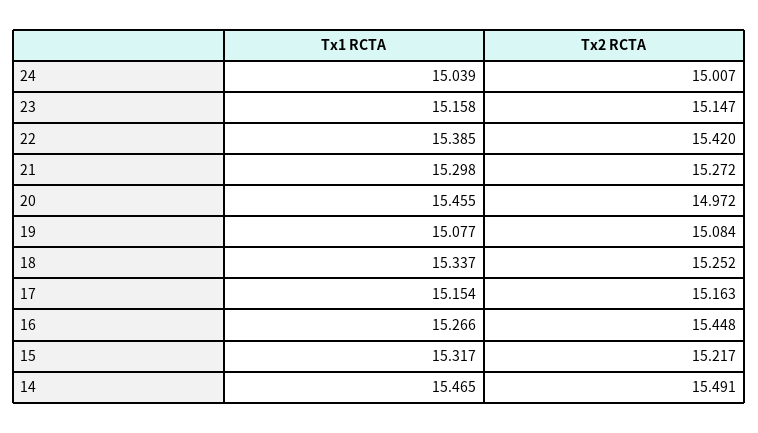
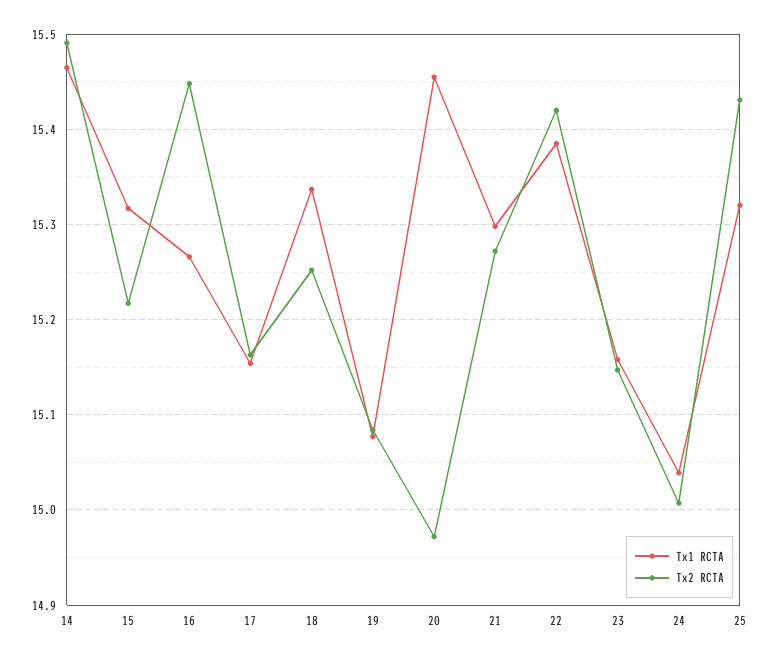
  {
    "Tx1 RCTA": {
      "24": 15.039,
      "23": 15.158,
      "22": 15.385,
      "21": 15.298,
      "20": 15.455,
      "19": 15.077,
      "18": 15.337,
      "17": 15.154,
      "16": 15.266,
      "15": 15.317,
-     "14": 15.465
+     "14": 15.465,
+     "25": 15.32
    },
    "Tx2 RCTA": {
      "24": 15.007,
      "23": 15.147,
      "22": 15.42,
      "21": 15.272,
      "20": 14.972,
      "19": 15.084,
      "18": 15.252,
      "17": 15.163,
      "16": 15.448,
      "15": 15.217,
-     "14": 15.491
+     "14": 15.491,
+     "25": 15.43
    }
  }

